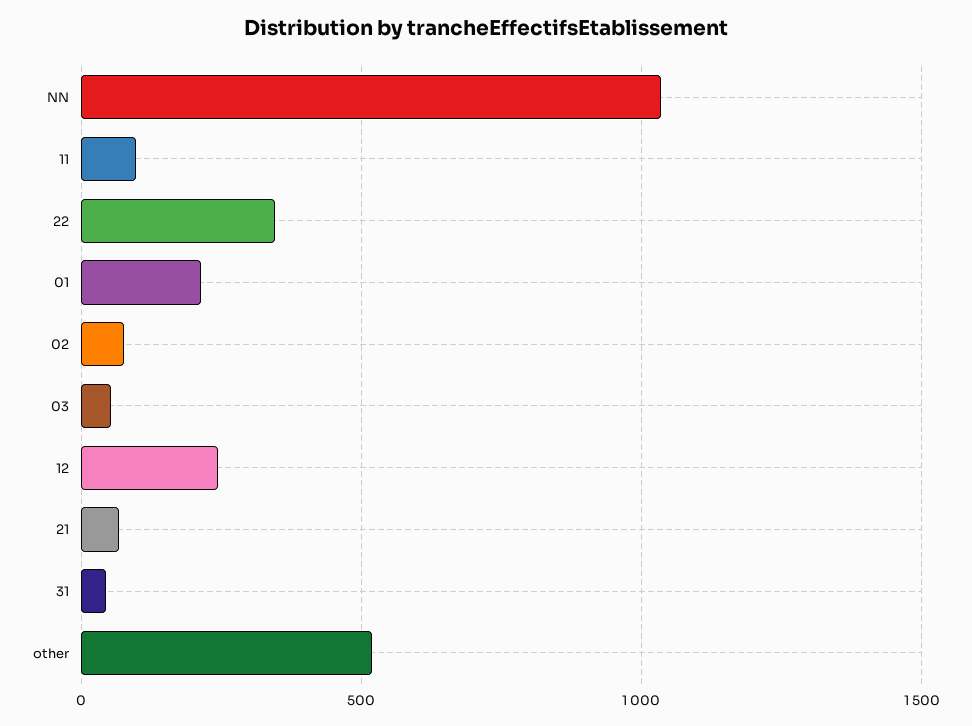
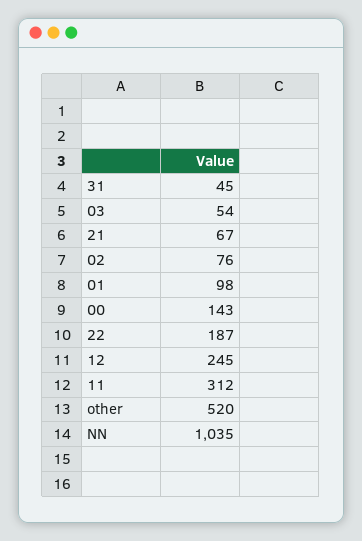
  {
    "NN": 1035,
-   "11": 100,
+   "11": 312,
-   "22": 350,
+   "22": 187,
-   "01": 200,
+   "01": 98,
    "02": 76,
    "03": 54,
    "12": 245,
    "21": 67,
    "31": 45,
-   "other": 520
+   "other": 520,
+   "00": 143
  }

